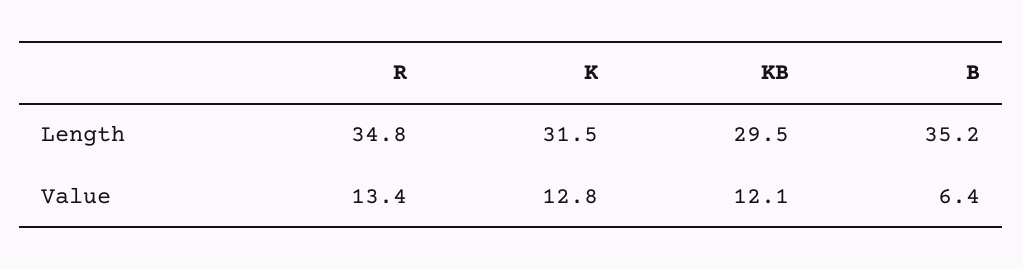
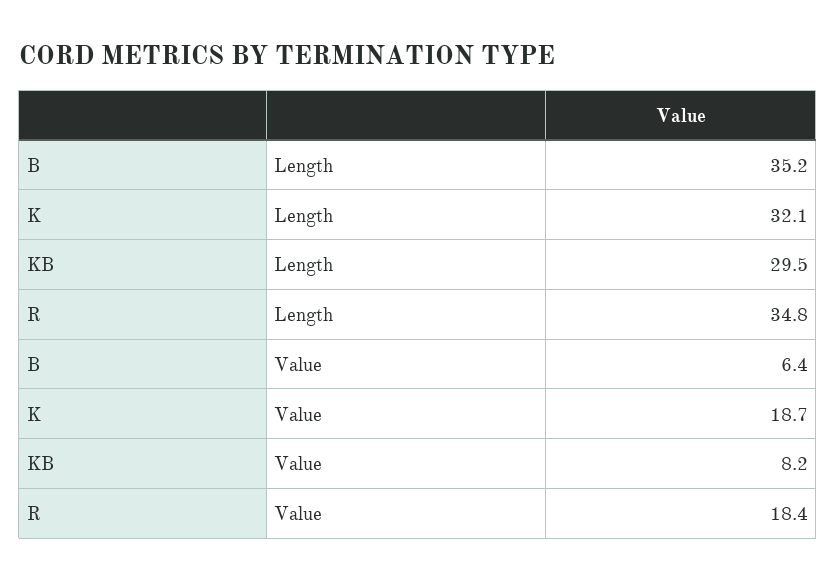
  {
    "R": {
      "Length": 34.8,
-     "Value": 13.4
+     "Value": 18.4
    },
    "K": {
-     "Length": 31.5,
+     "Length": 32.1,
-     "Value": 12.8
+     "Value": 18.7
    },
    "KB": {
      "Length": 29.5,
-     "Value": 12.1
+     "Value": 8.2
    },
    "B": {
      "Length": 35.2,
      "Value": 6.4
    }
  }

